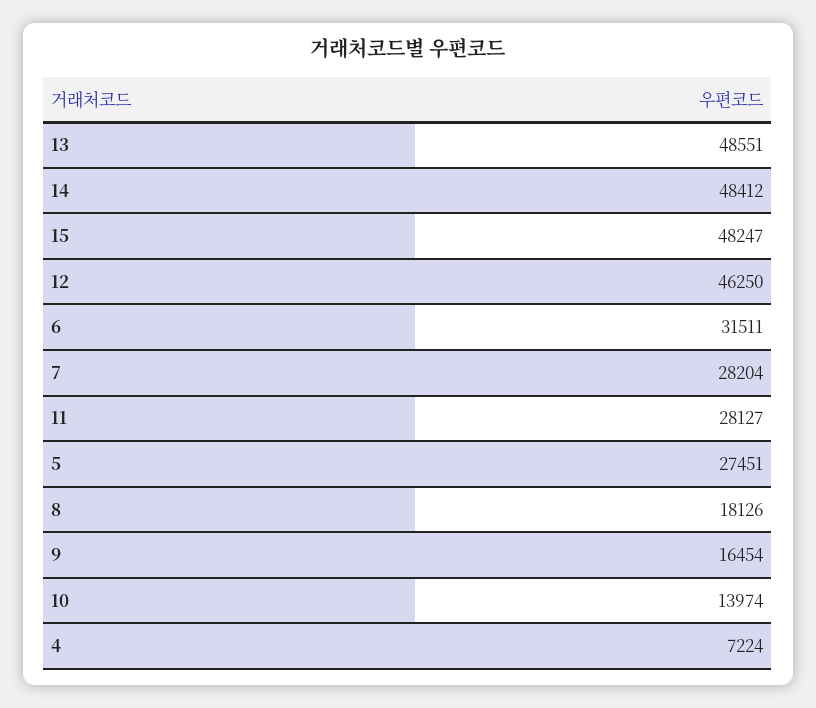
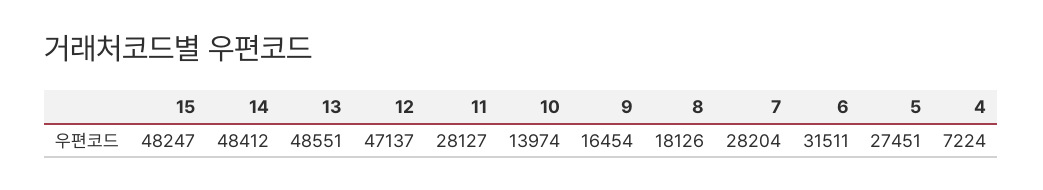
  {
    "13": 48551,
    "14": 48412,
    "15": 48247,
-   "12": 46250,
+   "12": 47137,
    "6": 31511,
    "7": 28204,
    "11": 28127,
    "5": 27451,
    "8": 18126,
    "9": 16454,
    "10": 13974,
    "4": 7224
  }

